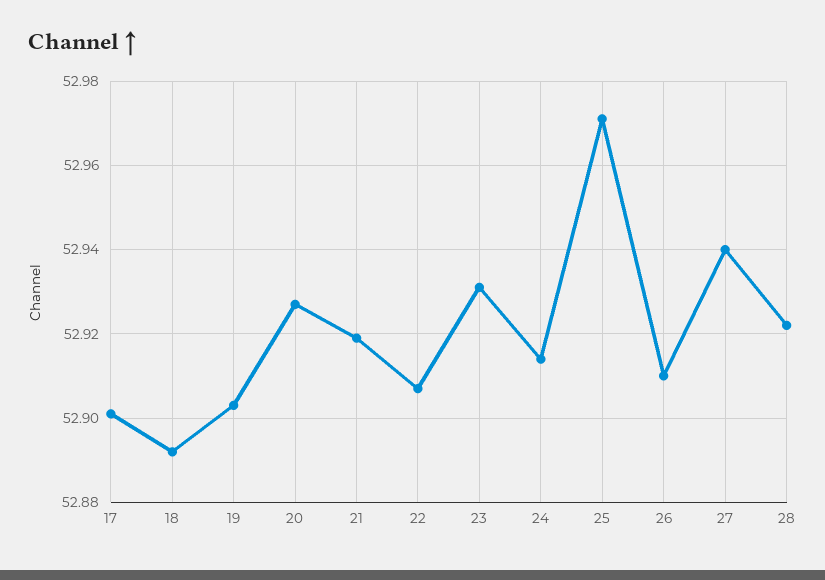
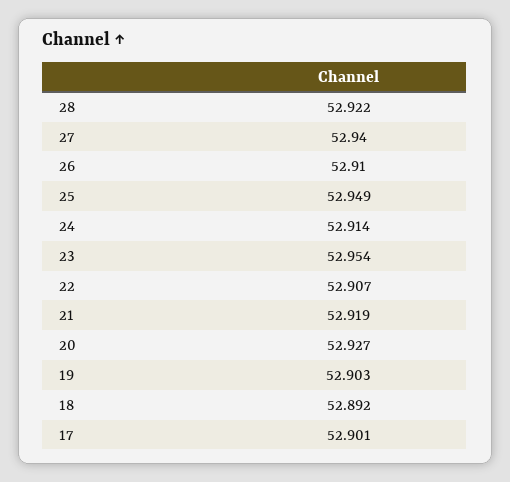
  {
    "17": 52.901,
    "18": 52.892,
    "19": 52.903,
    "20": 52.927,
    "21": 52.919,
    "22": 52.907,
-   "23": 52.93,
+   "23": 52.954,
    "24": 52.914,
-   "25": 52.97,
+   "25": 52.949,
    "26": 52.91,
    "27": 52.94,
    "28": 52.922
  }

